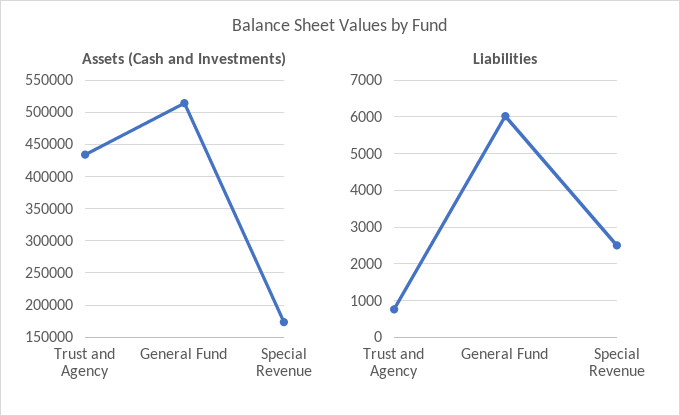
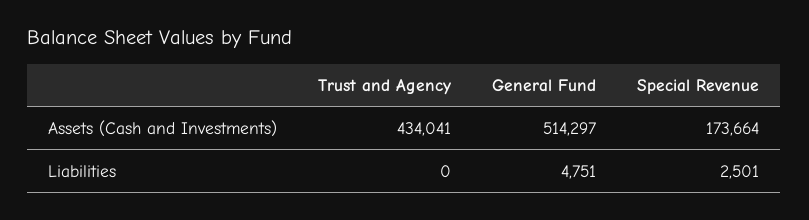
  {
    "Assets (Cash and Investments)": {
      "Trust and Agency": 434041,
      "General Fund": 514297,
      "Special Revenue": 173664
    },
    "Liabilities": {
-     "Trust and Agency": 800,
+     "Trust and Agency": 0,
-     "General Fund": 6000,
+     "General Fund": 4751,
      "Special Revenue": 2501
    }
  }

